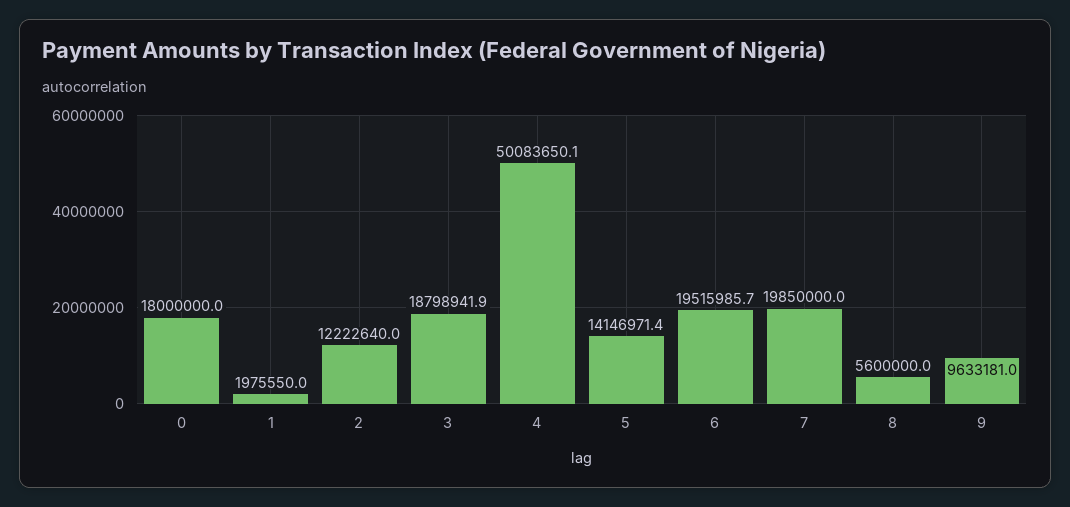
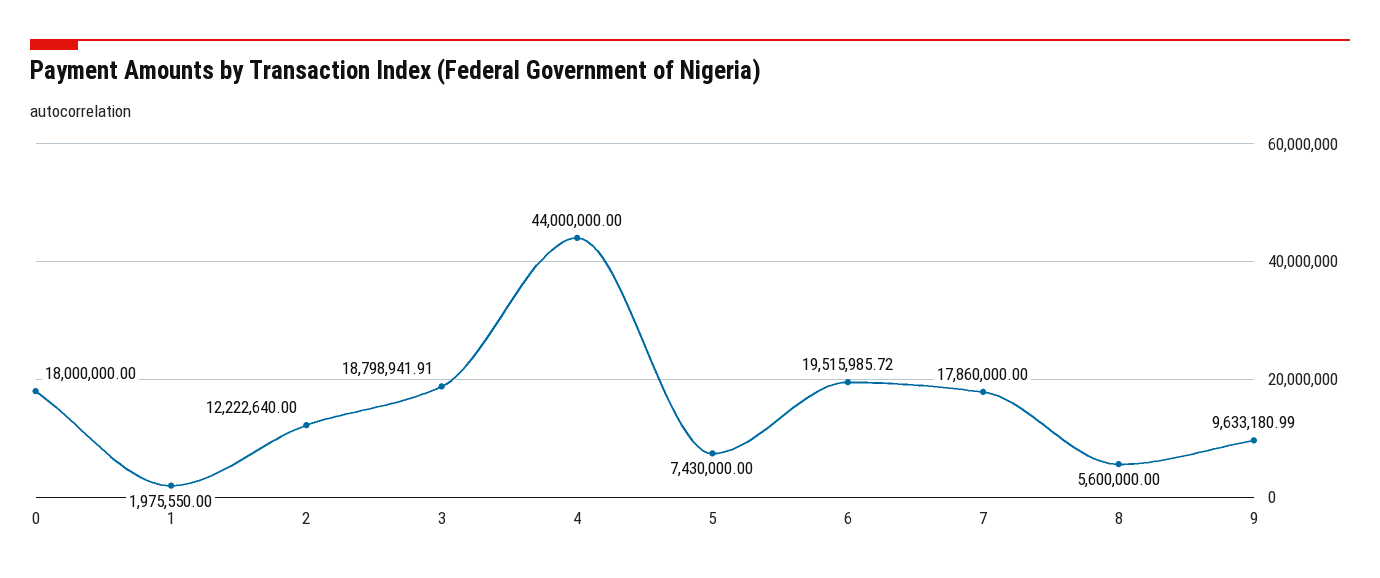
  {
    "0": 18000000,
    "1": 1975550,
    "2": 12222640,
    "3": 18798941.91,
-   "4": 50083650.1,
+   "4": 44000000,
-   "5": 14146971.4,
+   "5": 7430000,
    "6": 19515985.72,
-   "7": 19850000,
+   "7": 17860000,
    "8": 5600000,
    "9": 9633180.99
  }

